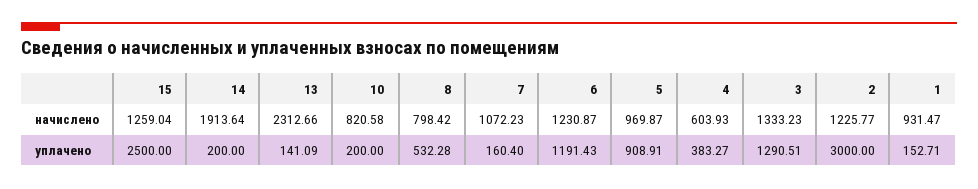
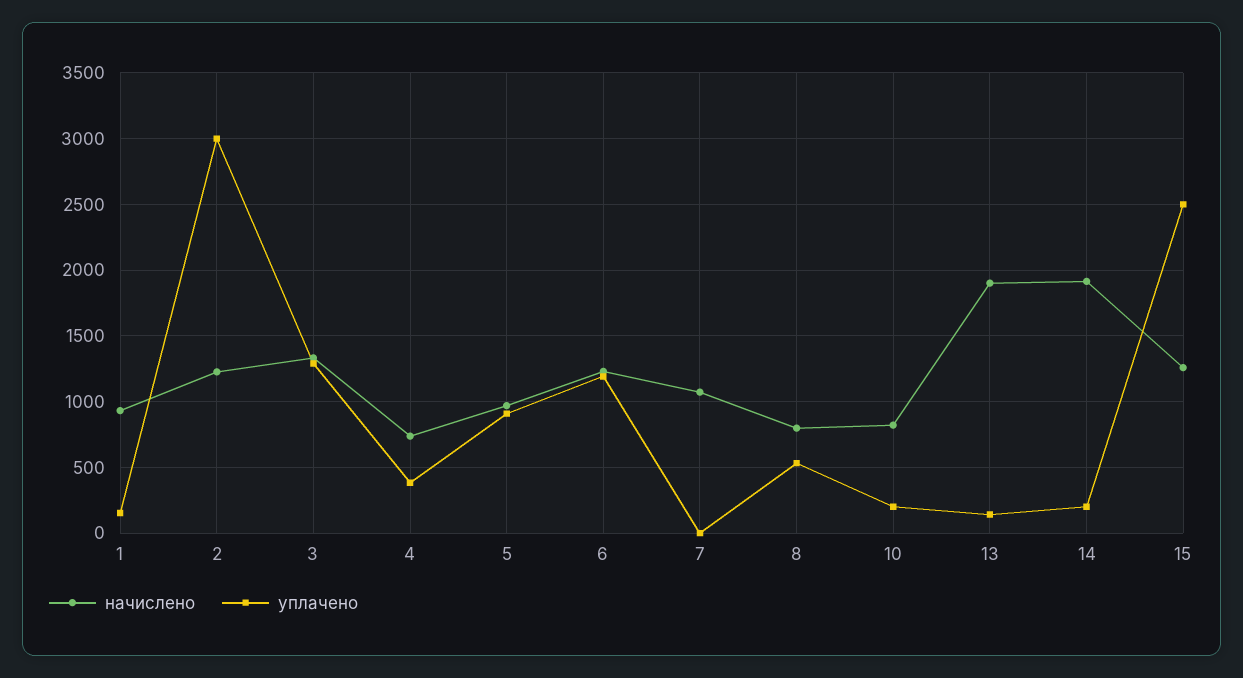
  {
    "начислено": {
      "15": 1259.04,
      "14": 1913.64,
-     "13": 2312.66,
+     "13": 1900,
      "10": 820.58,
      "8": 798.42,
      "7": 1072.23,
      "6": 1230.87,
      "5": 969.87,
-     "4": 603.93,
+     "4": 750,
      "3": 1333.23,
      "2": 1225.77,
      "1": 931.47
    },
    "уплачено": {
      "15": 2500,
      "14": 200,
      "13": 141.09,
      "10": 200,
      "8": 532.28,
-     "7": 160.4,
+     "7": 0,
      "6": 1191.43,
      "5": 908.91,
      "4": 383.27,
      "3": 1290.51,
      "2": 3000,
      "1": 152.71
    }
  }

